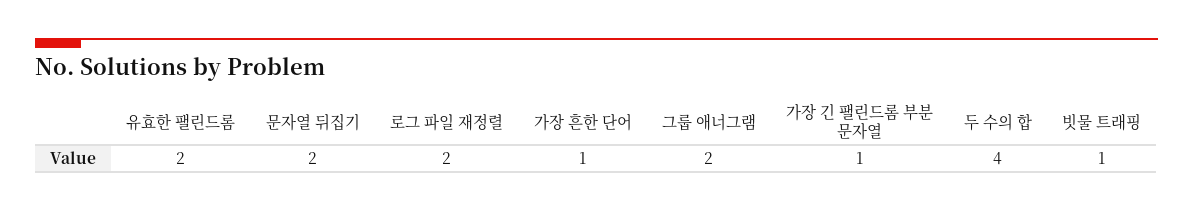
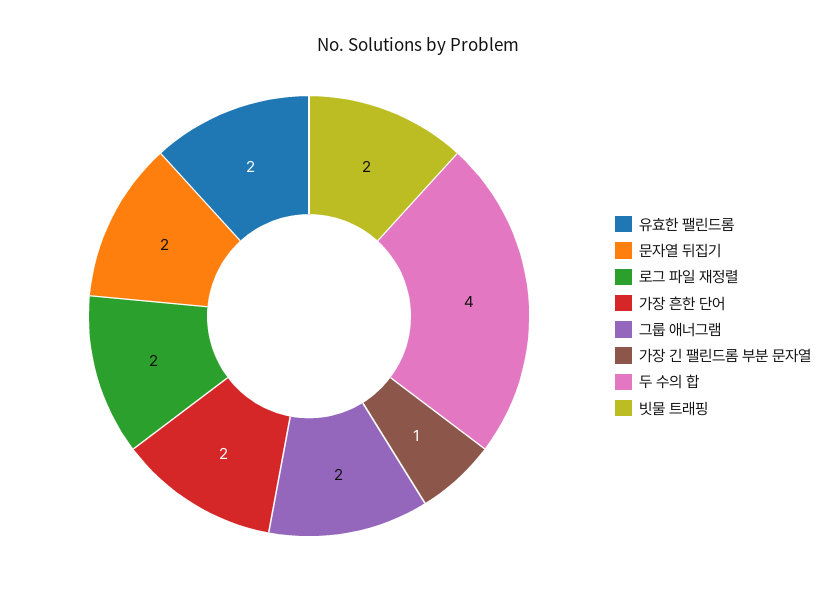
  {
    "유효한 팰린드롬": 2,
    "문자열 뒤집기": 2,
    "로그 파일 재정렬": 2,
-   "가장 흔한 단어": 1,
+   "가장 흔한 단어": 2,
    "그룹 애너그램": 2,
    "가장 긴 팰린드롬 부분 문자열": 1,
    "두 수의 합": 4,
-   "빗물 트래핑": 1
+   "빗물 트래핑": 2
  }

